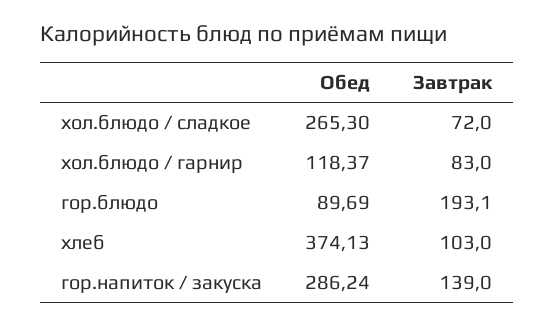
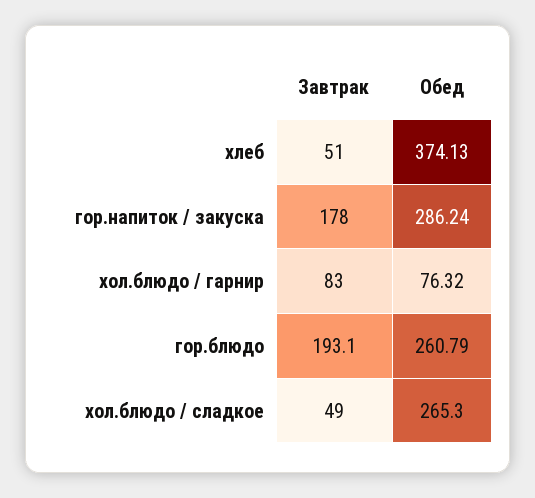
  {
    "Обед": {
      "хол.блюдо / сладкое": 265.3,
-     "хол.блюдо / гарнир": 118.37,
+     "хол.блюдо / гарнир": 76.32,
-     "гор.блюдо": 89.69,
+     "гор.блюдо": 260.79,
      "хлеб": 374.13,
      "гор.напиток / закуска": 286.24
    },
    "Завтрак": {
-     "хол.блюдо / сладкое": 72,
+     "хол.блюдо / сладкое": 49,
      "хол.блюдо / гарнир": 83,
      "гор.блюдо": 193.1,
-     "хлеб": 103,
+     "хлеб": 51,
-     "гор.напиток / закуска": 139
+     "гор.напиток / закуска": 178
    }
  }

